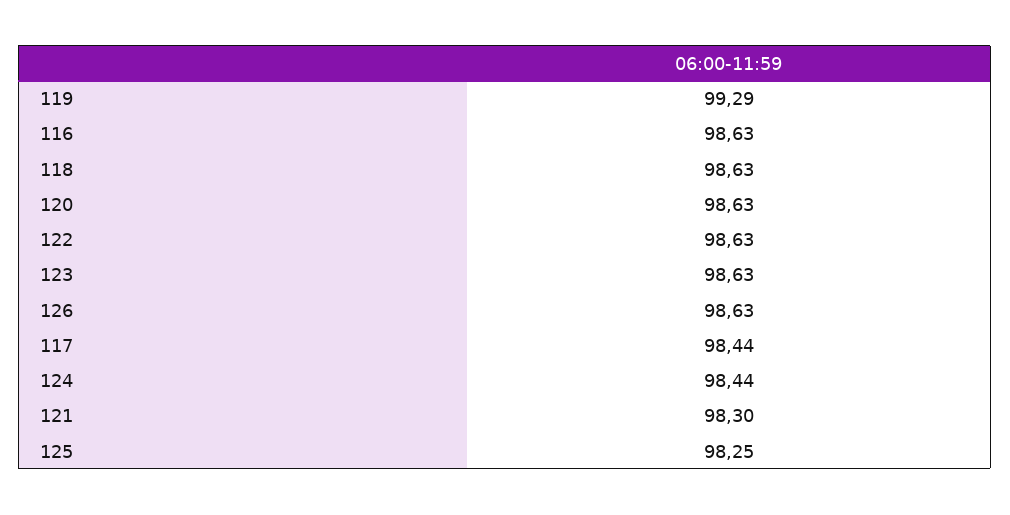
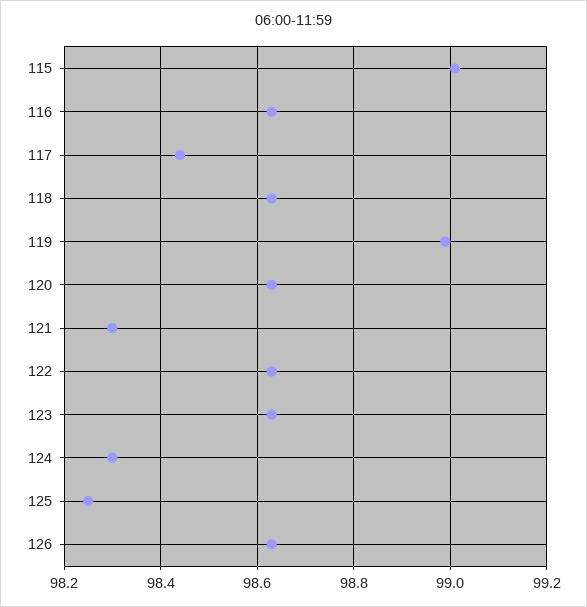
  {
-   "119": 99.29,
+   "119": 99,
    "116": 98.63,
    "118": 98.63,
    "120": 98.63,
    "122": 98.63,
    "123": 98.63,
    "126": 98.63,
    "117": 98.44,
-   "124": 98.44,
+   "124": 98.3,
    "121": 98.3,
-   "125": 98.25
+   "125": 98.25,
+   "115": 99
  }

